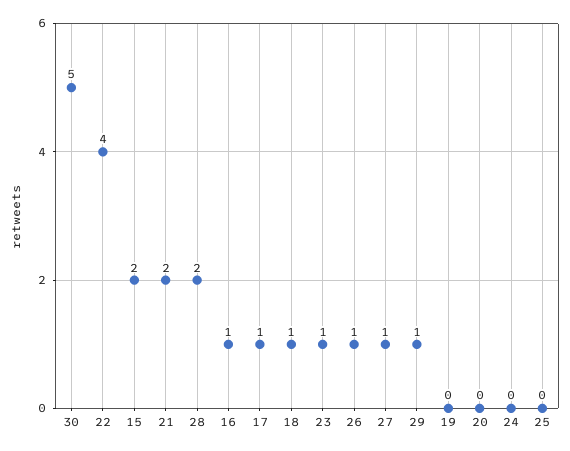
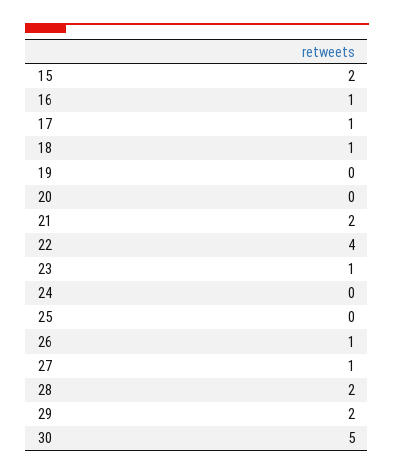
  {
    "30": 5,
    "22": 4,
    "15": 2,
    "21": 2,
    "28": 2,
    "16": 1,
    "17": 1,
    "18": 1,
    "23": 1,
    "26": 1,
    "27": 1,
-   "29": 1,
+   "29": 2,
    "19": 0,
    "20": 0,
    "24": 0,
    "25": 0
  }

